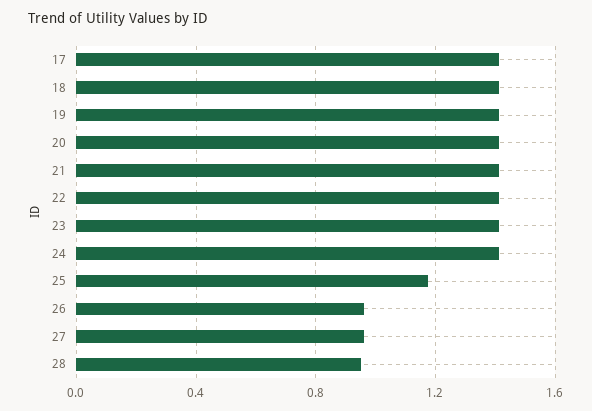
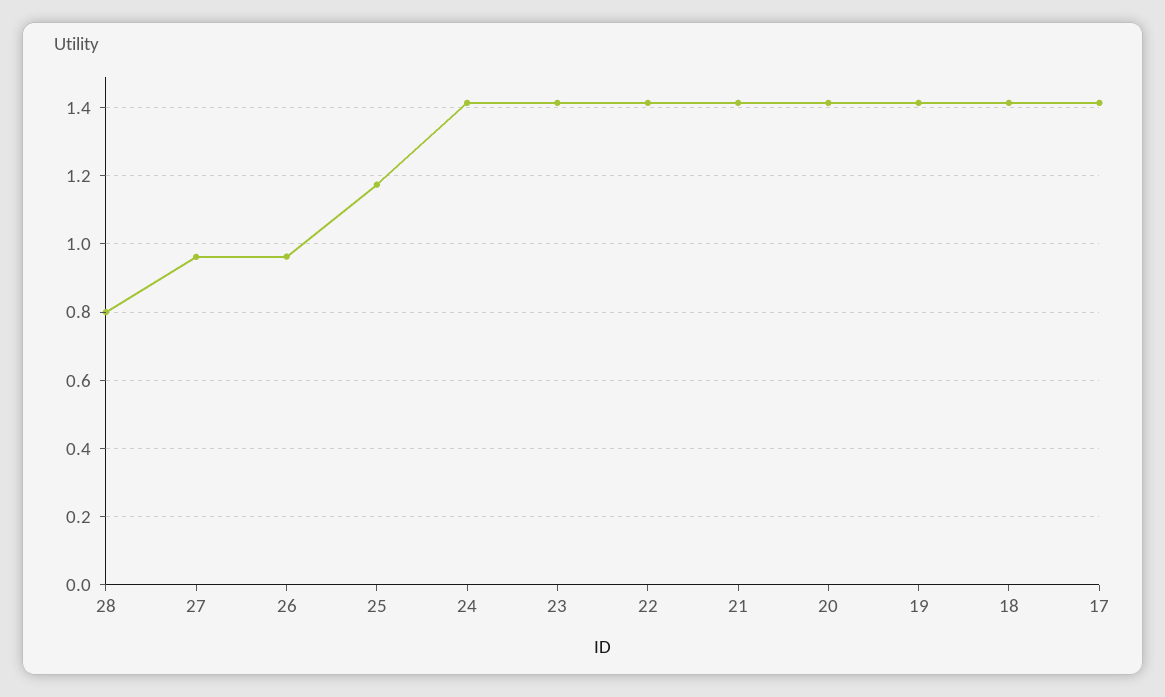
  {
    "17": 1.42,
    "18": 1.42,
    "19": 1.42,
    "20": 1.42,
    "21": 1.42,
    "22": 1.42,
    "23": 1.42,
    "24": 1.42,
    "25": 1.18,
    "26": 0.96,
    "27": 0.96,
-   "28": 0.95
+   "28": 0.8
  }

